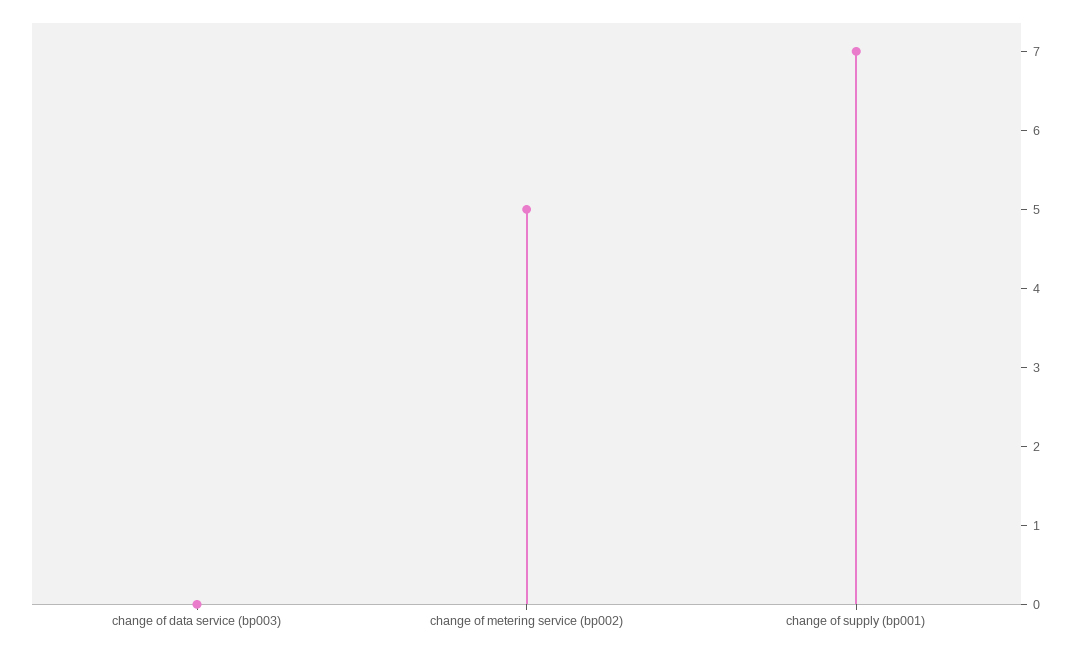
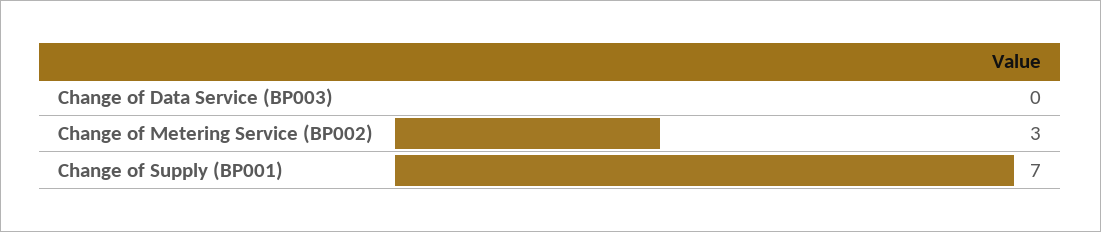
  {
    "change of data service (bp003)": 0,
-   "change of metering service (bp002)": 5,
+   "change of metering service (bp002)": 3,
    "change of supply (bp001)": 7
  }

